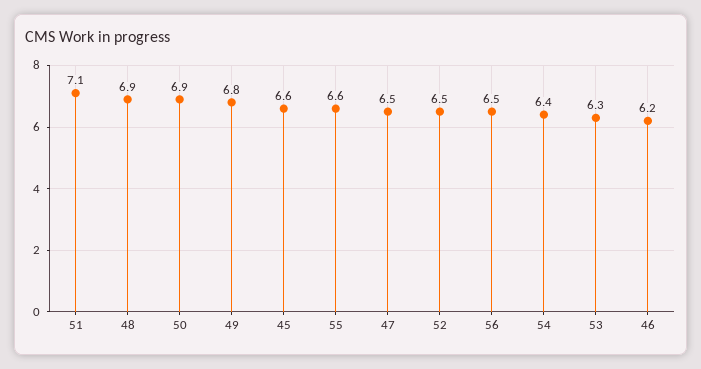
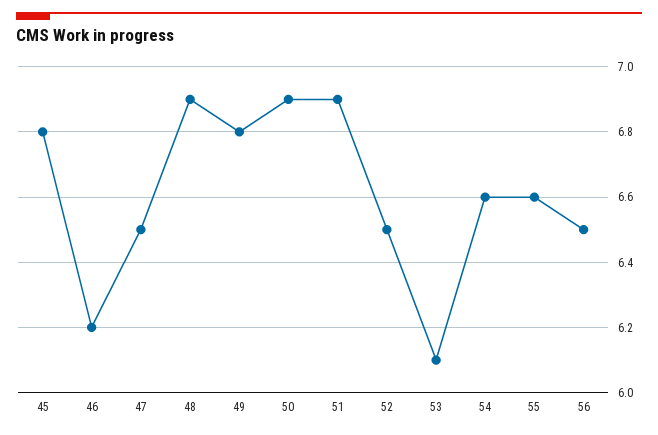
  {
-   "51": 7.1,
+   "51": 6.9,
    "48": 6.9,
    "50": 6.9,
    "49": 6.8,
-   "45": 6.6,
+   "45": 6.8,
    "55": 6.6,
    "47": 6.5,
    "52": 6.5,
    "56": 6.5,
-   "54": 6.4,
+   "54": 6.6,
-   "53": 6.3,
+   "53": 6.1,
    "46": 6.2
  }

